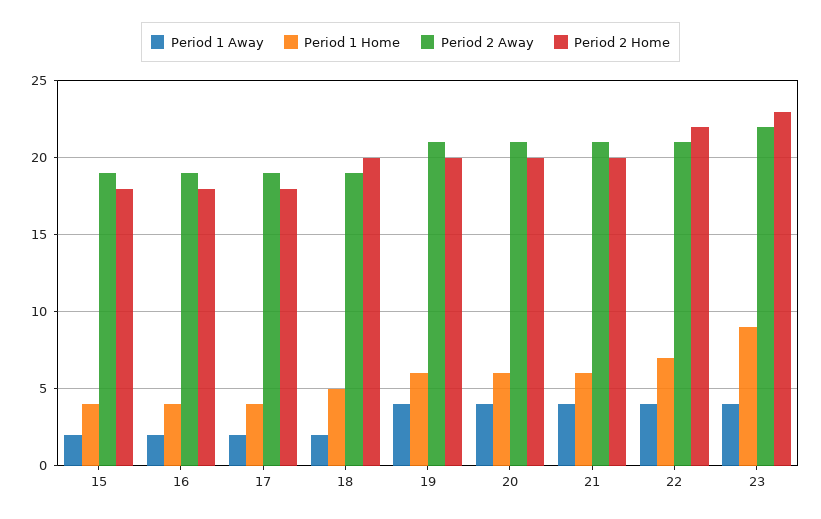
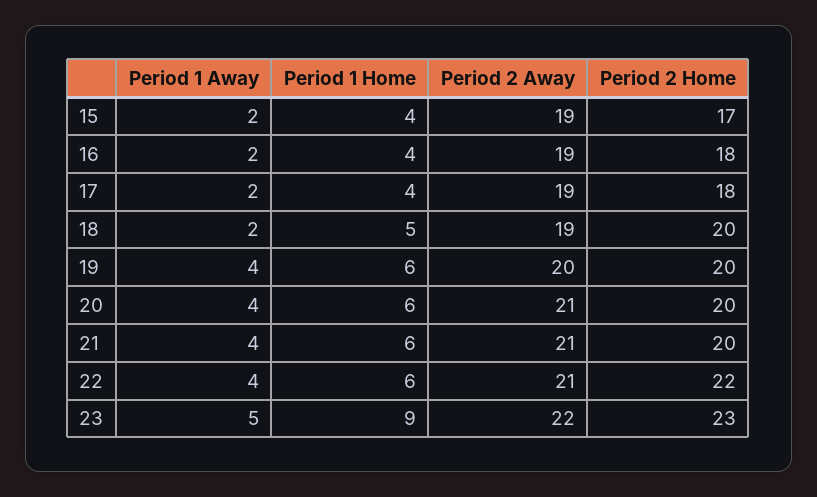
  {
    "Period 1 Away": {
      "15": 2,
      "16": 2,
      "17": 2,
      "18": 2,
      "19": 4,
      "20": 4,
      "21": 4,
      "22": 4,
-     "23": 4
+     "23": 5
    },
    "Period 1 Home": {
      "15": 4,
      "16": 4,
      "17": 4,
      "18": 5,
      "19": 6,
      "20": 6,
      "21": 6,
-     "22": 7,
+     "22": 6,
      "23": 9
    },
    "Period 2 Away": {
      "15": 19,
      "16": 19,
      "17": 19,
      "18": 19,
-     "19": 21,
+     "19": 20,
      "20": 21,
      "21": 21,
      "22": 21,
      "23": 22
    },
    "Period 2 Home": {
-     "15": 18,
+     "15": 17,
      "16": 18,
      "17": 18,
      "18": 20,
      "19": 20,
      "20": 20,
      "21": 20,
      "22": 22,
      "23": 23
    }
  }

